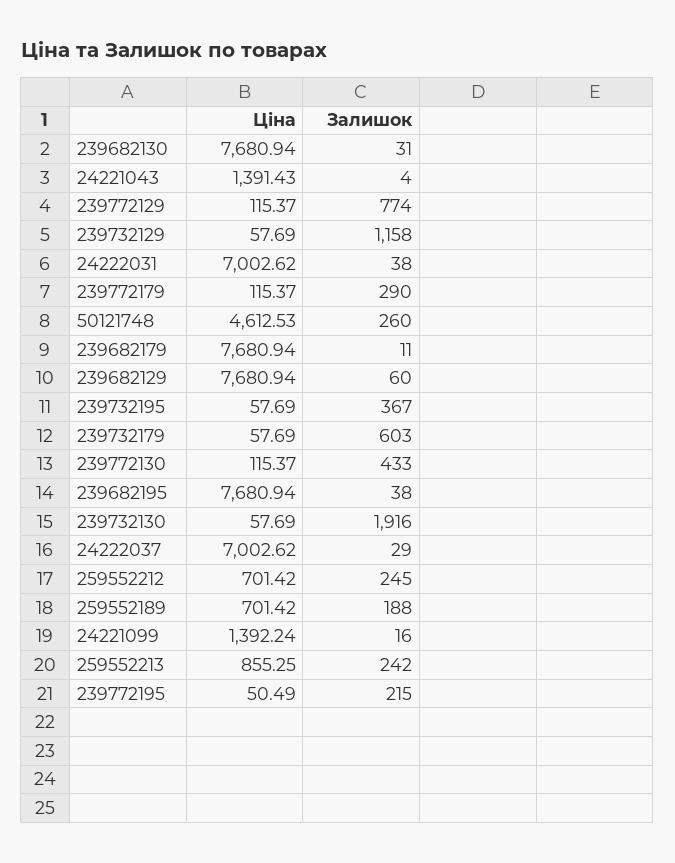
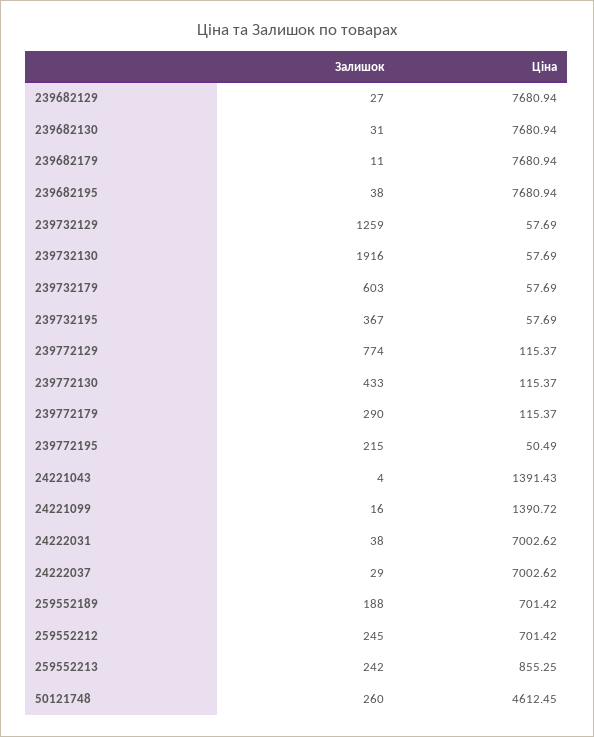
  {
    "Ціна": {
      "239682130": 7680.94,
      "24221043": 1391.43,
      "239772129": 115.37,
      "239732129": 57.69,
      "24222031": 7002.62,
      "239772179": 115.37,
-     "50121748": 4612.53,
+     "50121748": 4612.45,
      "239682179": 7680.94,
      "239682129": 7680.94,
      "239732195": 57.69,
      "239732179": 57.69,
      "239772130": 115.37,
      "239682195": 7680.94,
      "239732130": 57.69,
      "24222037": 7002.62,
      "259552212": 701.42,
      "259552189": 701.42,
-     "24221099": 1392.24,
+     "24221099": 1390.72,
      "259552213": 855.25,
      "239772195": 50.49
    },
    "Залишок": {
      "239682130": 31,
      "24221043": 4,
      "239772129": 774,
-     "239732129": 1158,
+     "239732129": 1259,
      "24222031": 38,
      "239772179": 290,
      "50121748": 260,
      "239682179": 11,
-     "239682129": 60,
+     "239682129": 27,
      "239732195": 367,
      "239732179": 603,
      "239772130": 433,
      "239682195": 38,
      "239732130": 1916,
      "24222037": 29,
      "259552212": 245,
      "259552189": 188,
      "24221099": 16,
      "259552213": 242,
      "239772195": 215
    }
  }

